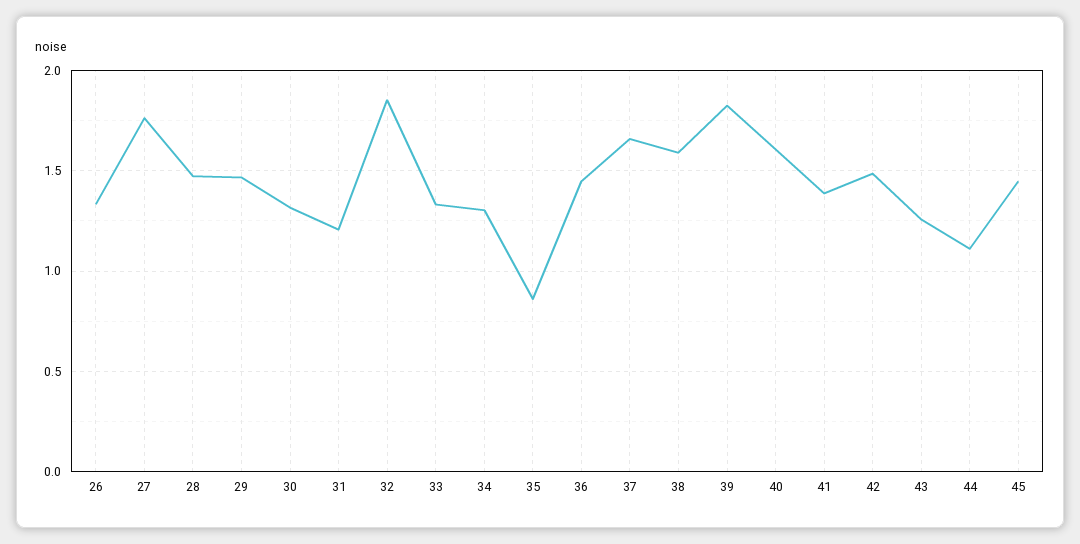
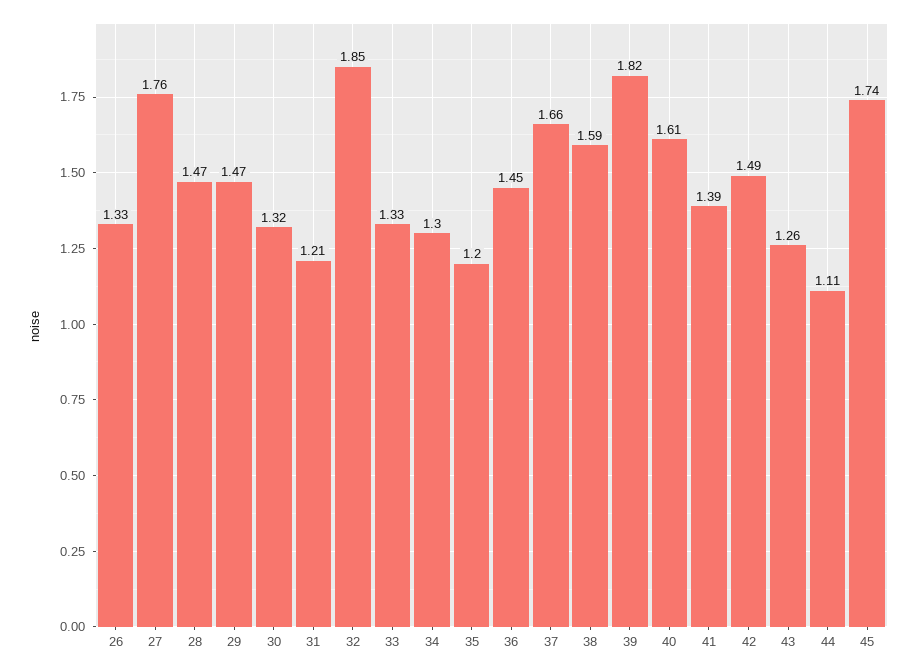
  {
    "26": 1.33,
    "27": 1.76,
    "28": 1.47,
    "29": 1.47,
    "30": 1.32,
    "31": 1.21,
    "32": 1.85,
    "33": 1.33,
    "34": 1.3,
-   "35": 0.85,
+   "35": 1.2,
    "36": 1.45,
    "37": 1.66,
    "38": 1.59,
    "39": 1.82,
    "40": 1.61,
    "41": 1.39,
    "42": 1.49,
    "43": 1.26,
    "44": 1.11,
-   "45": 1.45
+   "45": 1.74
  }

